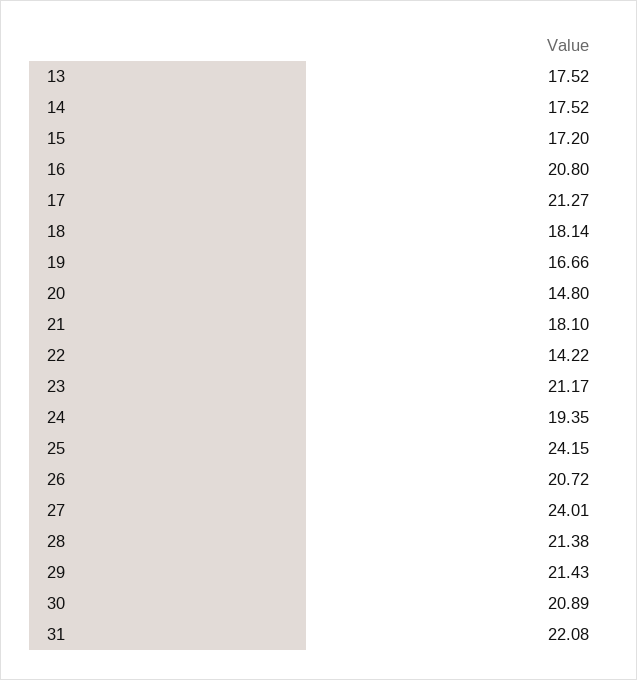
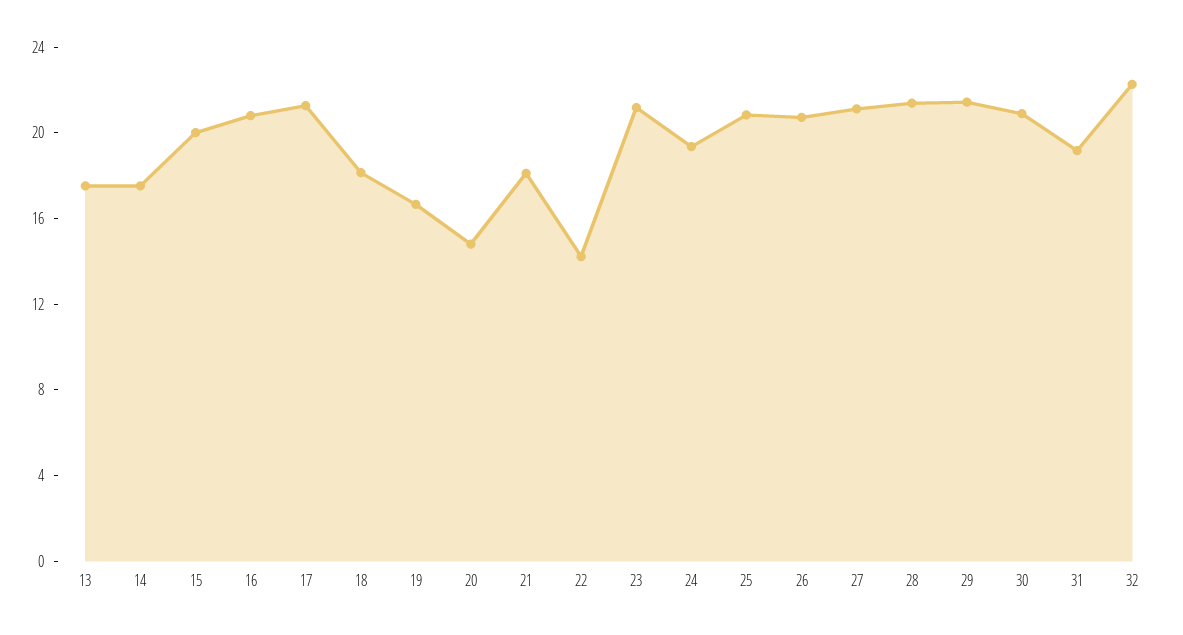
  {
    "13": 17.52,
    "14": 17.52,
-   "15": 17.2,
+   "15": 20,
    "16": 20.8,
    "17": 21.27,
    "18": 18.14,
    "19": 16.66,
    "20": 14.8,
    "21": 18.1,
    "22": 14.22,
    "23": 21.17,
    "24": 19.35,
-   "25": 24.15,
+   "25": 21,
    "26": 20.72,
-   "27": 24.01,
+   "27": 21,
    "28": 21.38,
    "29": 21.43,
    "30": 20.89,
-   "31": 22.08
+   "31": 19,
+   "32": 22
  }

